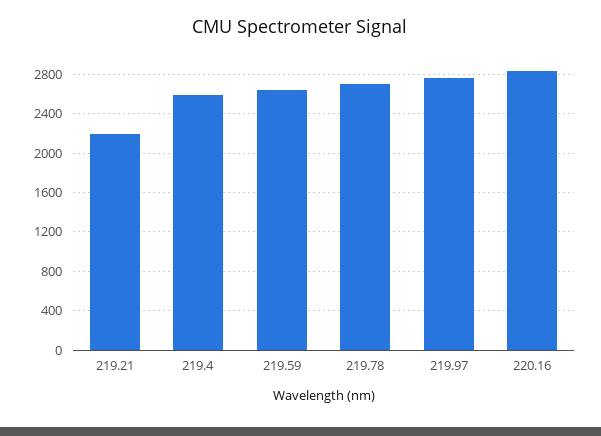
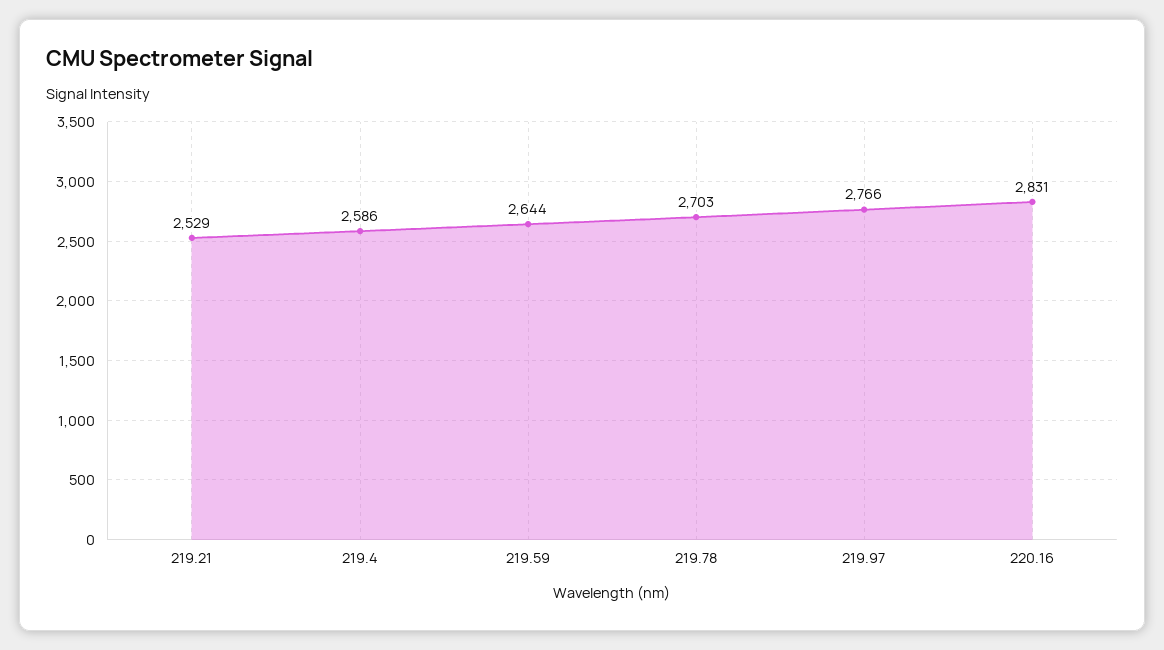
  {
-   "219.21": 2200,
+   "219.21": 2529,
    "219.4": 2586,
    "219.59": 2644,
    "219.78": 2703,
    "219.97": 2766,
    "220.16": 2831
  }

